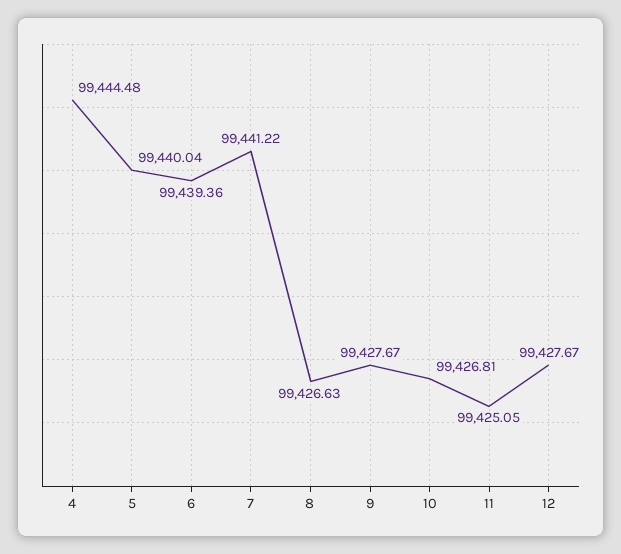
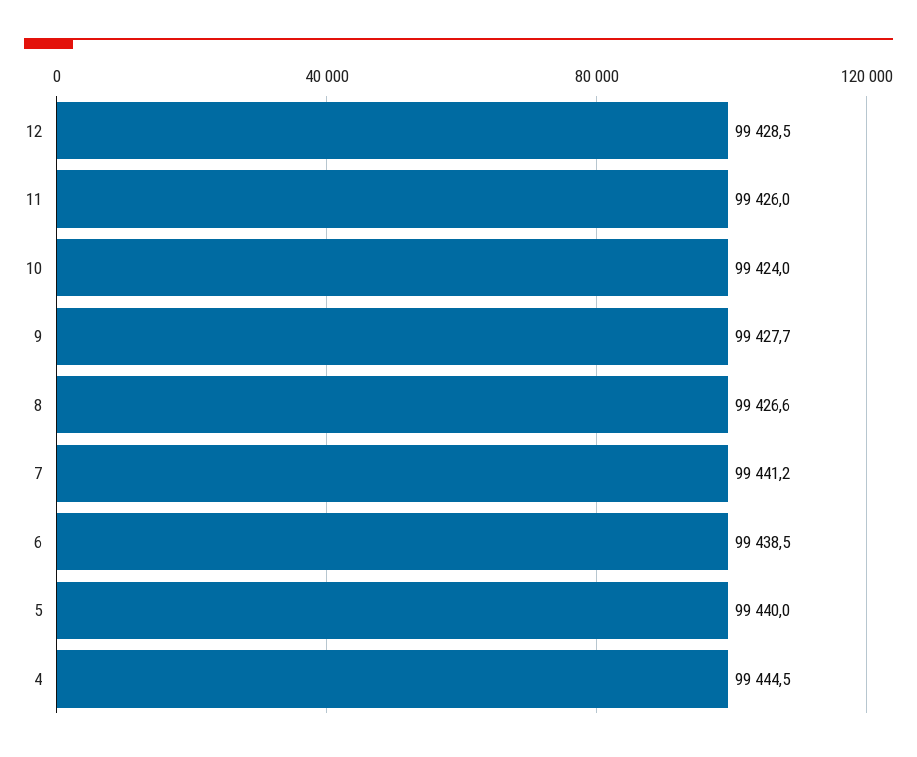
  {
    "4": 99444.48,
    "5": 99440.04,
-   "6": 99439.36,
+   "6": 99438.5,
    "7": 99441.22,
    "8": 99426.63,
    "9": 99427.67,
-   "10": 99426.81,
+   "10": 99424,
-   "11": 99425.05,
+   "11": 99426,
-   "12": 99427.67
+   "12": 99428.5
  }

